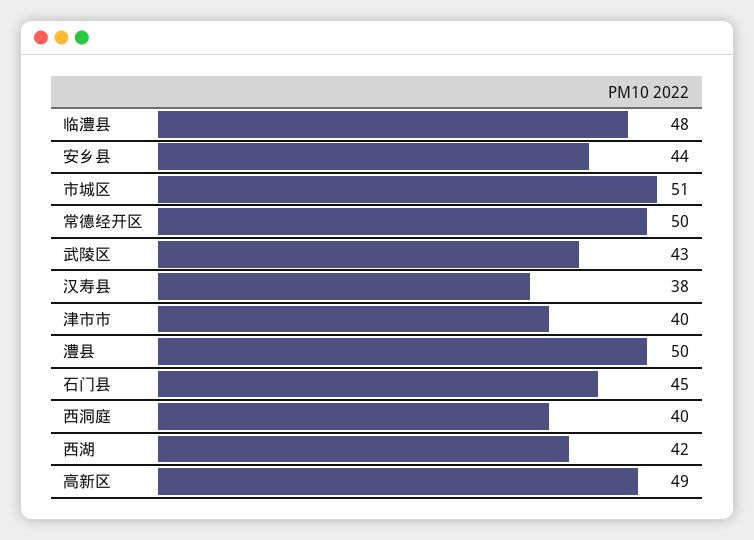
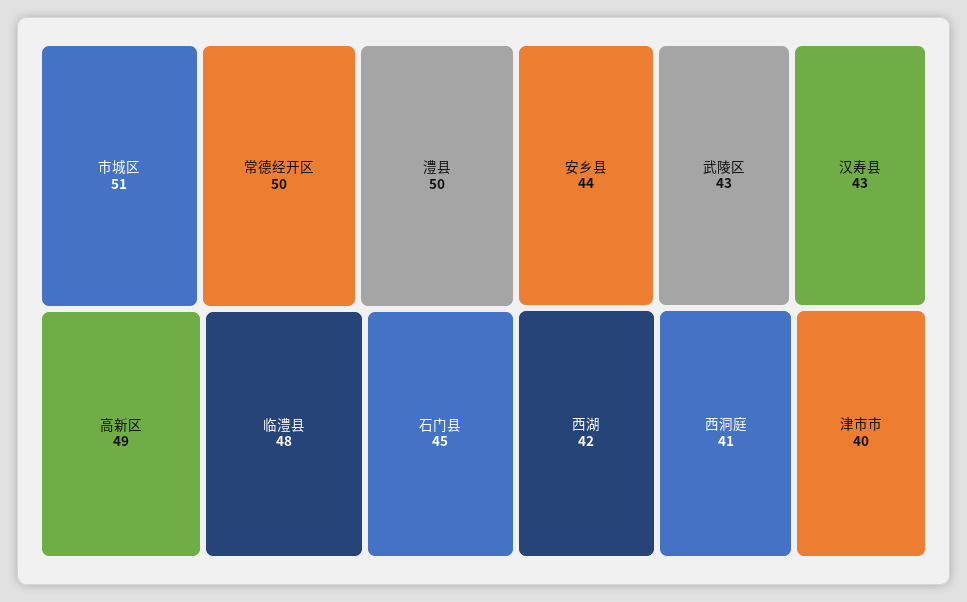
  {
    "临澧县": 48,
    "安乡县": 44,
    "市城区": 51,
    "常德经开区": 50,
    "武陵区": 43,
-   "汉寿县": 38,
+   "汉寿县": 43,
    "津市市": 40,
    "澧县": 50,
    "石门县": 45,
-   "西洞庭": 40,
+   "西洞庭": 41,
    "西湖": 42,
    "高新区": 49
  }

